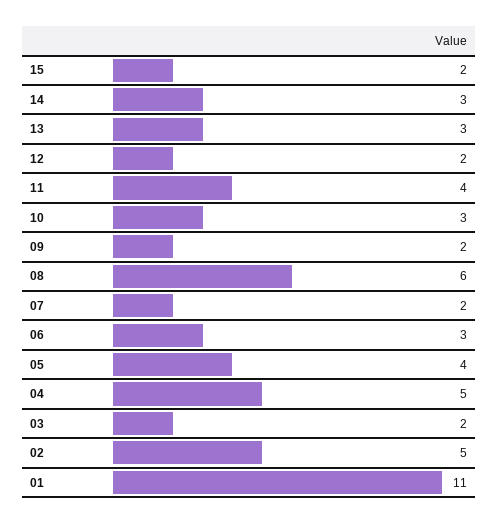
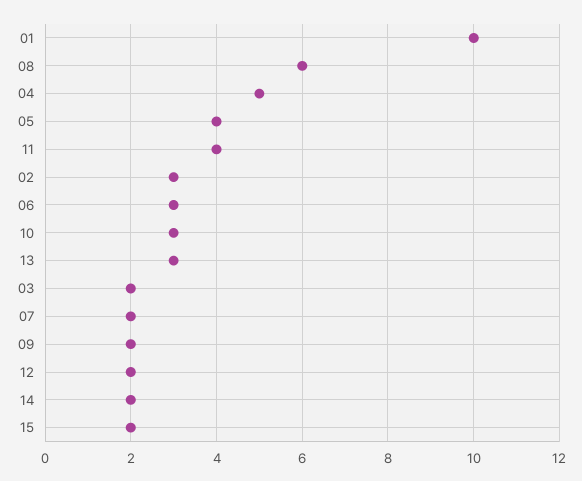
  {
    "15": 2,
-   "14": 3,
+   "14": 2,
    "13": 3,
    "12": 2,
    "11": 4,
    "10": 3,
    "09": 2,
    "08": 6,
    "07": 2,
    "06": 3,
    "05": 4,
    "04": 5,
    "03": 2,
-   "02": 5,
+   "02": 3,
-   "01": 11
+   "01": 10
  }

